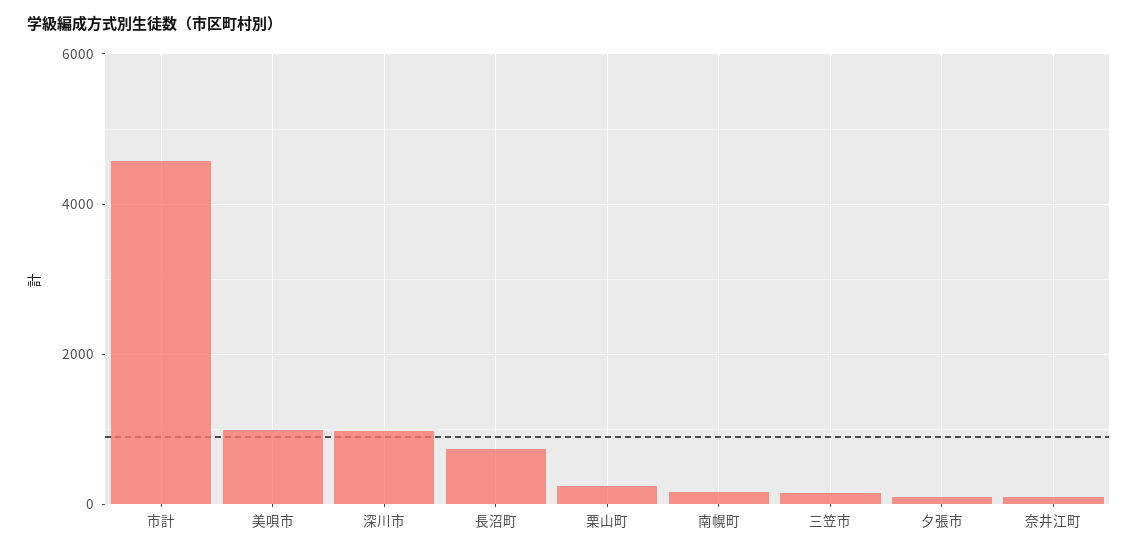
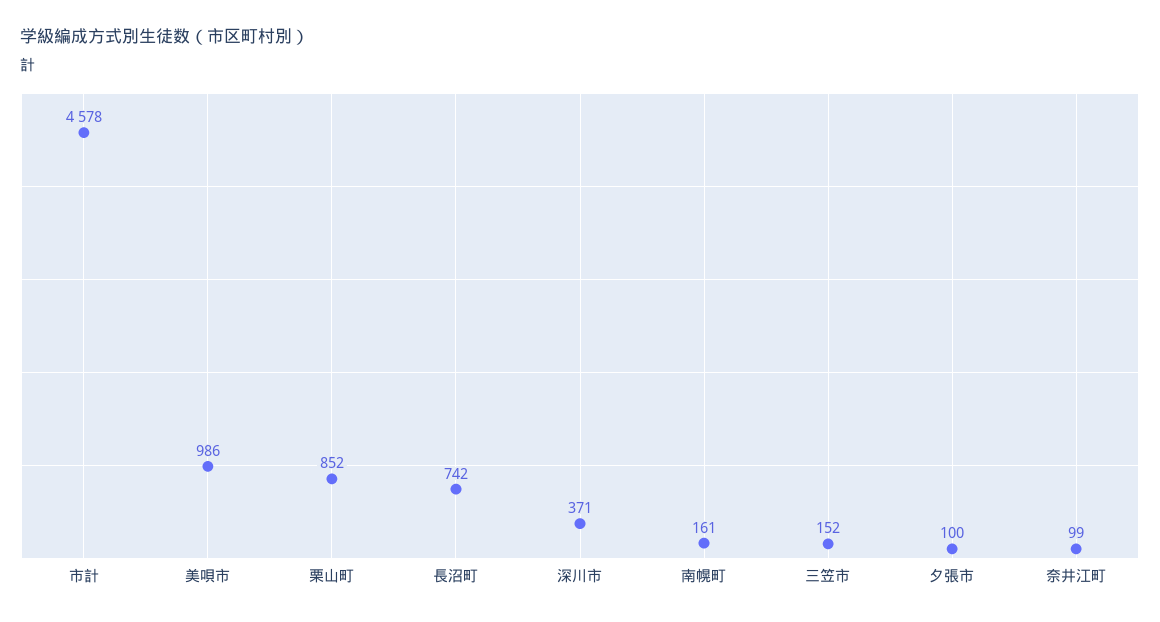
  {
    "市計": 4578,
    "美唄市": 986,
-   "深川市": 1000,
+   "深川市": 371,
    "長沼町": 742,
-   "栗山町": 200,
+   "栗山町": 852,
    "南幌町": 161,
    "三笠市": 152,
    "夕張市": 100,
    "奈井江町": 99
  }

